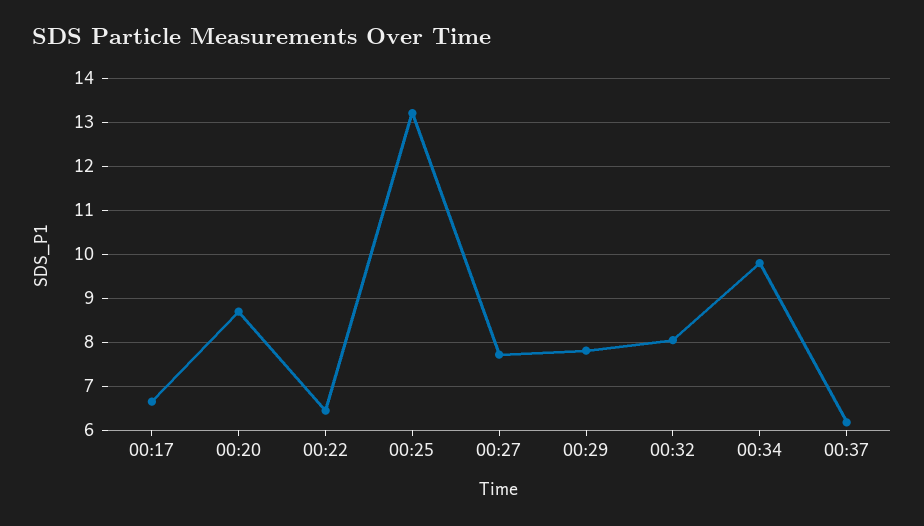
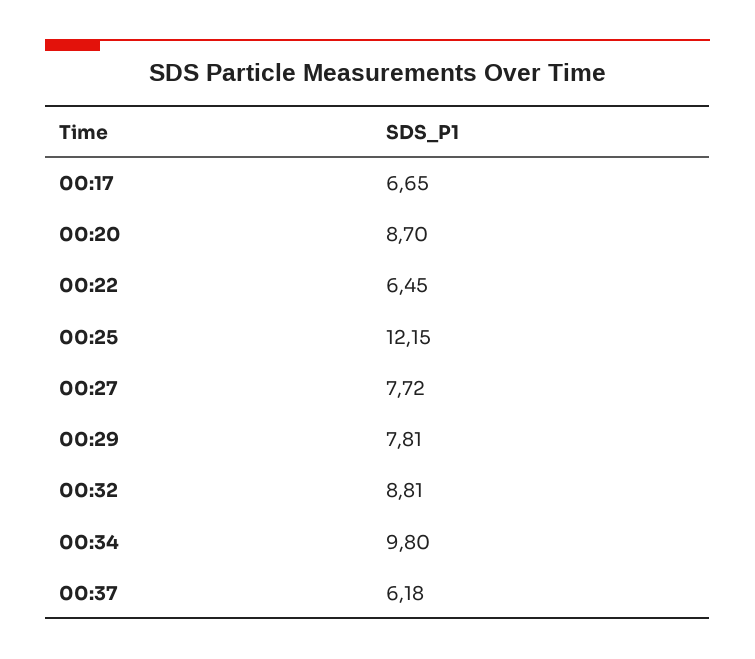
  {
    "00:17": 6.65,
    "00:20": 8.7,
    "00:22": 6.45,
-   "00:25": 13.2,
+   "00:25": 12.15,
    "00:27": 7.72,
    "00:29": 7.81,
-   "00:32": 8,
+   "00:32": 8.81,
    "00:34": 9.8,
    "00:37": 6.18
  }

